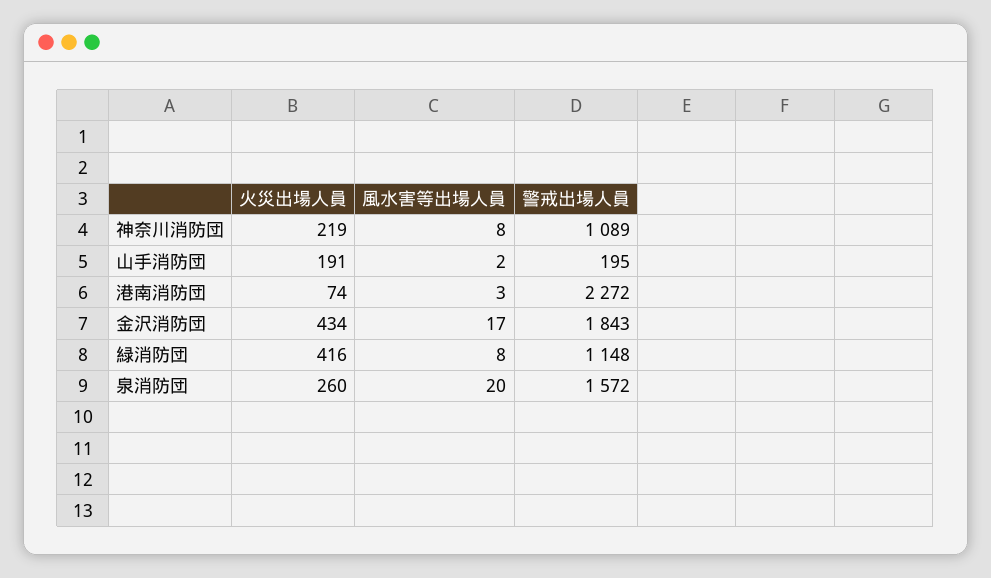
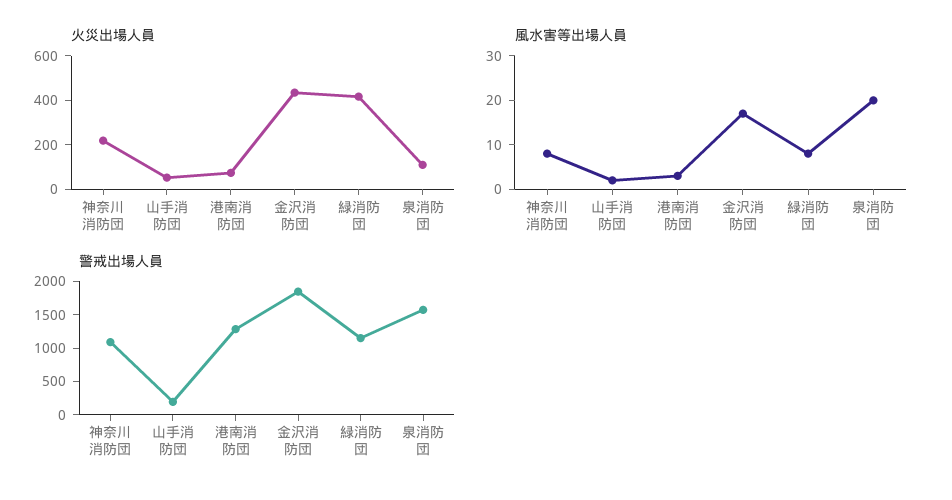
  {
    "火災出場人員": {
      "神奈川消防団": 219,
-     "山手消防団": 191,
+     "山手消防団": 50,
      "港南消防団": 74,
      "金沢消防団": 434,
      "緑消防団": 416,
-     "泉消防団": 260
+     "泉消防団": 100
    },
    "風水害等出場人員": {
      "神奈川消防団": 8,
      "山手消防団": 2,
      "港南消防団": 3,
      "金沢消防団": 17,
      "緑消防団": 8,
      "泉消防団": 20
    },
    "警戒出場人員": {
      "神奈川消防団": 1089,
      "山手消防団": 195,
-     "港南消防団": 2272,
+     "港南消防団": 1250,
      "金沢消防団": 1843,
      "緑消防団": 1148,
      "泉消防団": 1572
    }
  }

